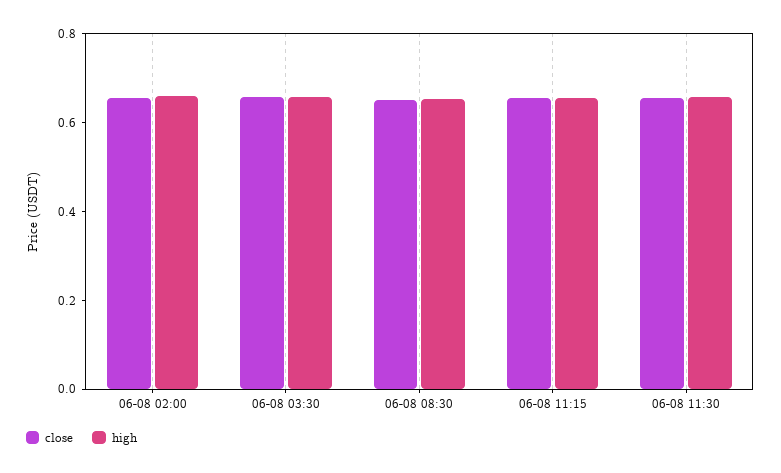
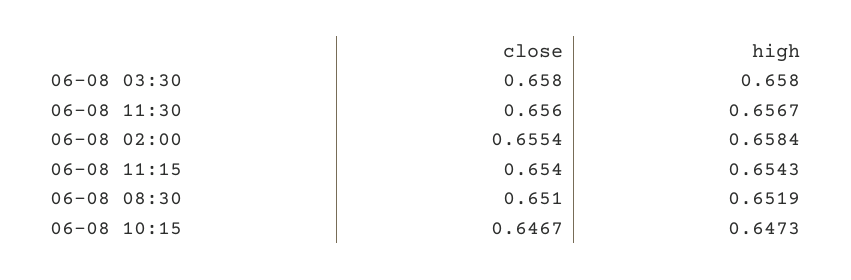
  {
    "close": {
      "06-08 02:00": 0.6554,
      "06-08 03:30": 0.658,
      "06-08 08:30": 0.651,
      "06-08 11:15": 0.654,
-     "06-08 11:30": 0.656
+     "06-08 11:30": 0.656,
+     "06-08 10:15": 0.6467
    },
    "high": {
      "06-08 02:00": 0.6584,
      "06-08 03:30": 0.658,
      "06-08 08:30": 0.6519,
      "06-08 11:15": 0.6543,
-     "06-08 11:30": 0.6567
+     "06-08 11:30": 0.6567,
+     "06-08 10:15": 0.6473
    }
  }

